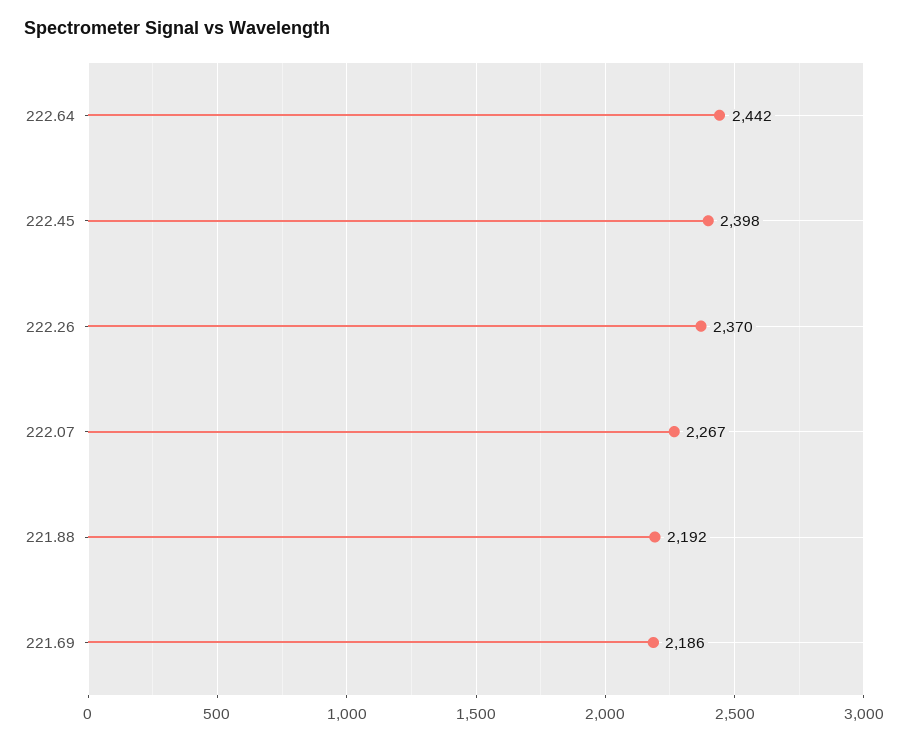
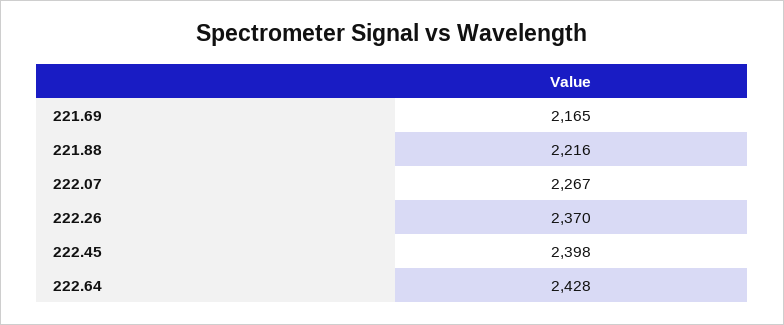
  {
-   "222.64": 2442,
+   "222.64": 2428,
    "222.45": 2398,
    "222.26": 2370,
    "222.07": 2267,
-   "221.88": 2192,
+   "221.88": 2216,
-   "221.69": 2186
+   "221.69": 2165
  }

